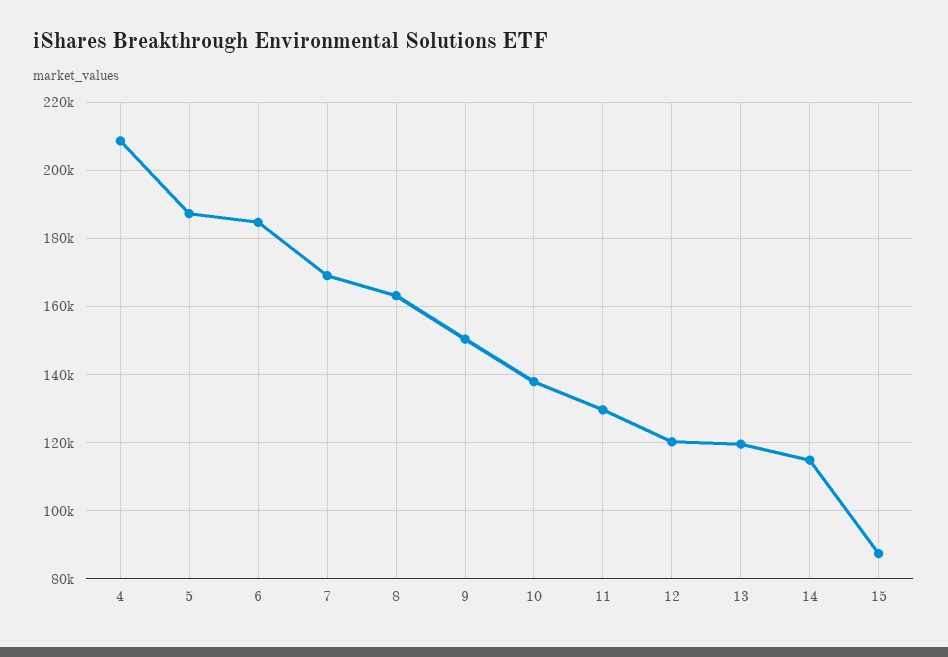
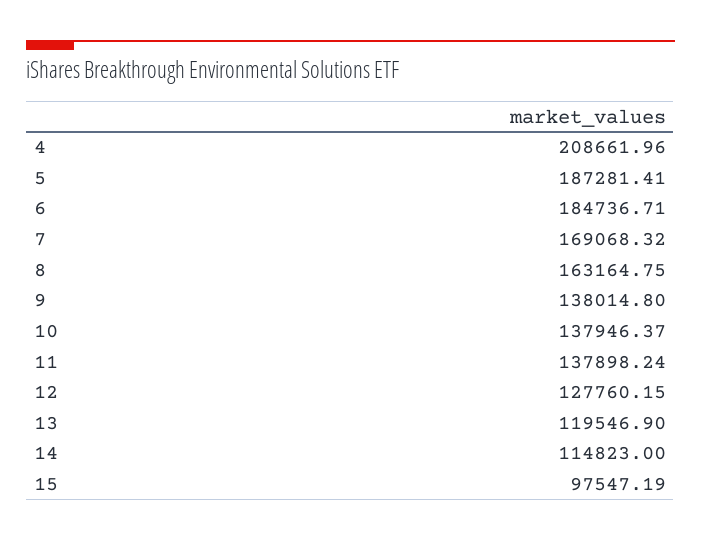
  {
    "4": 208661.96,
    "5": 187281.41,
    "6": 184736.71,
    "7": 169068.32,
    "8": 163164.75,
-   "9": 150000,
+   "9": 138014.8,
    "10": 137946.37,
-   "11": 130000,
+   "11": 137898.24,
-   "12": 120000,
+   "12": 127760.15,
    "13": 119546.9,
    "14": 114823,
-   "15": 88000
+   "15": 97547.19
  }

